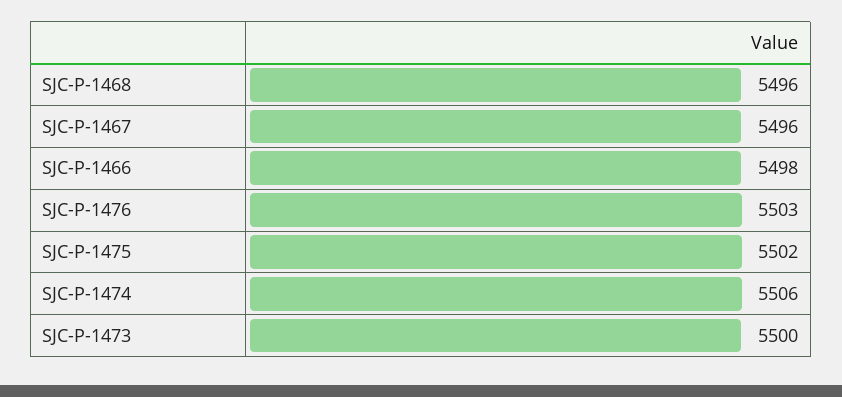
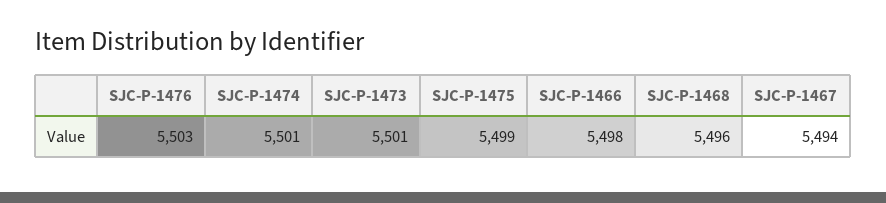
  {
    "SJC-P-1468": 5496,
-   "SJC-P-1467": 5496,
+   "SJC-P-1467": 5494,
    "SJC-P-1466": 5498,
    "SJC-P-1476": 5503,
-   "SJC-P-1475": 5502,
+   "SJC-P-1475": 5499,
-   "SJC-P-1474": 5506,
+   "SJC-P-1474": 5501,
-   "SJC-P-1473": 5500
+   "SJC-P-1473": 5501
  }

